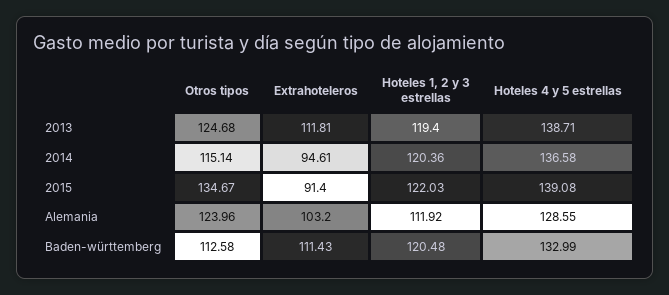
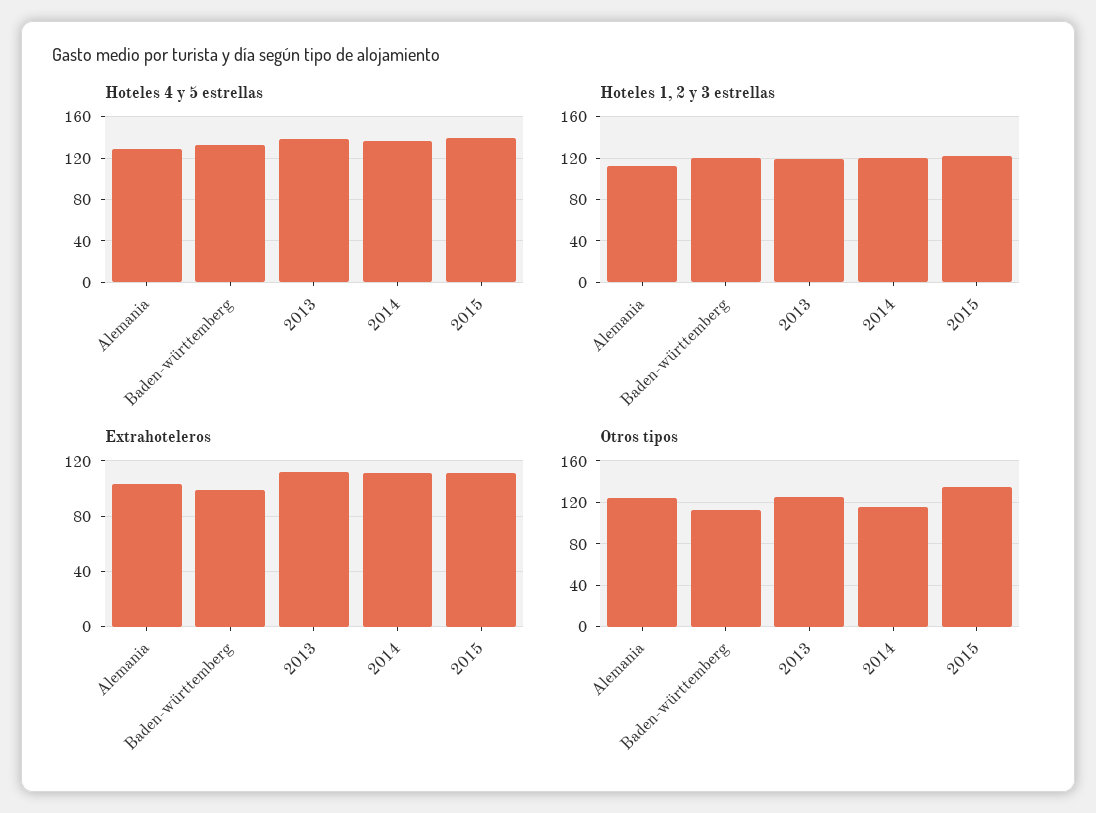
  {
    "Otros tipos": {
      "2013": 124.68,
      "2014": 115.14,
      "2015": 134.67,
      "Alemania": 123.96,
      "Baden-württemberg": 112.58
    },
    "Extrahoteleros": {
      "2013": 111.81,
-     "2014": 94.61,
+     "2014": 110,
-     "2015": 91.4,
+     "2015": 110,
      "Alemania": 103.2,
-     "Baden-württemberg": 111.43
+     "Baden-württemberg": 100
    },
    "Hoteles 1, 2 y 3 estrellas": {
      "2013": 119.4,
      "2014": 120.36,
      "2015": 122.03,
      "Alemania": 111.92,
      "Baden-württemberg": 120.48
    },
    "Hoteles 4 y 5 estrellas": {
      "2013": 138.71,
      "2014": 136.58,
      "2015": 139.08,
      "Alemania": 128.55,
      "Baden-württemberg": 132.99
    }
  }

